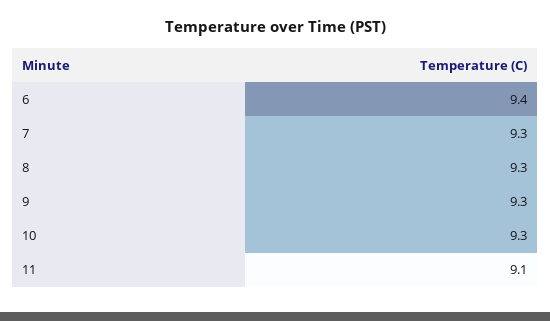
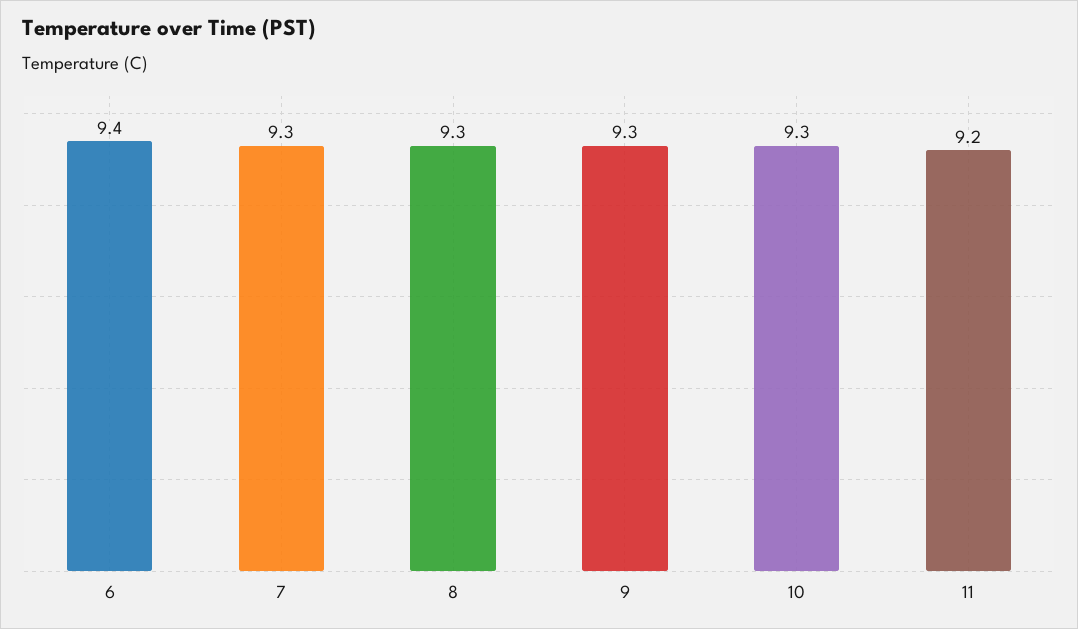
  {
    "6": 9.4,
    "7": 9.3,
    "8": 9.3,
    "9": 9.3,
    "10": 9.3,
-   "11": 9.1
+   "11": 9.2
  }

